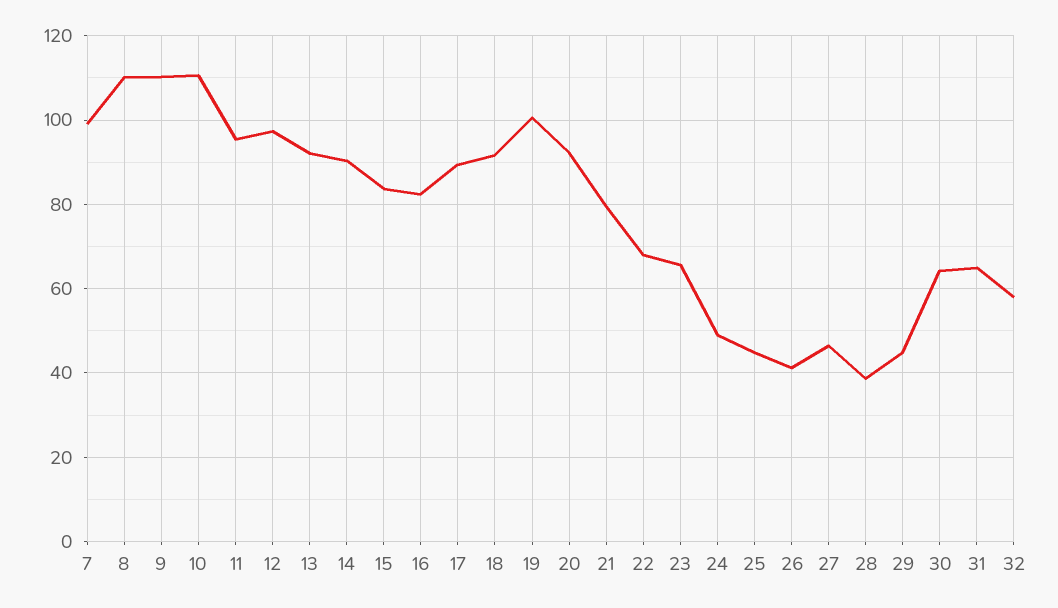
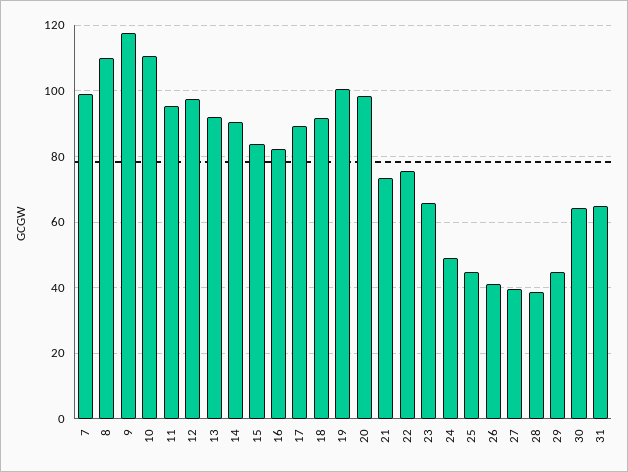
  {
    "7": 100,
    "8": 110,
-   "9": 110,
+   "9": 118,
    "10": 110,
    "11": 96,
    "12": 98,
    "13": 92,
    "14": 90,
    "15": 84,
    "16": 82,
    "17": 90,
    "18": 92,
    "19": 100,
-   "20": 92,
+   "20": 98,
-   "21": 80,
+   "21": 74,
-   "22": 68,
+   "22": 76,
    "23": 66,
    "24": 50,
    "25": 44,
    "26": 42,
-   "27": 46,
+   "27": 40,
    "28": 38,
    "29": 44,
    "30": 64,
-   "31": 66,
+   "31": 66
-   "32": 58
  }

